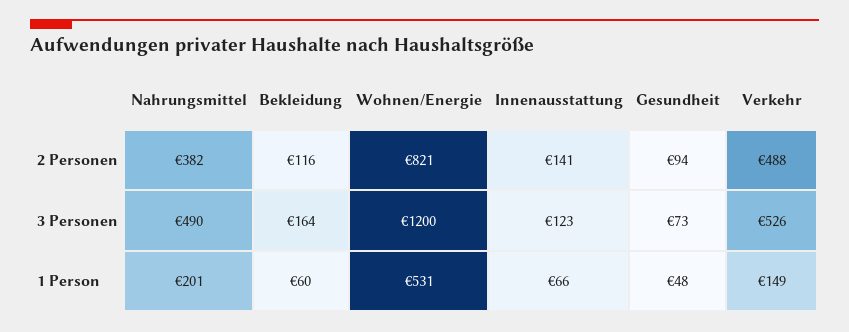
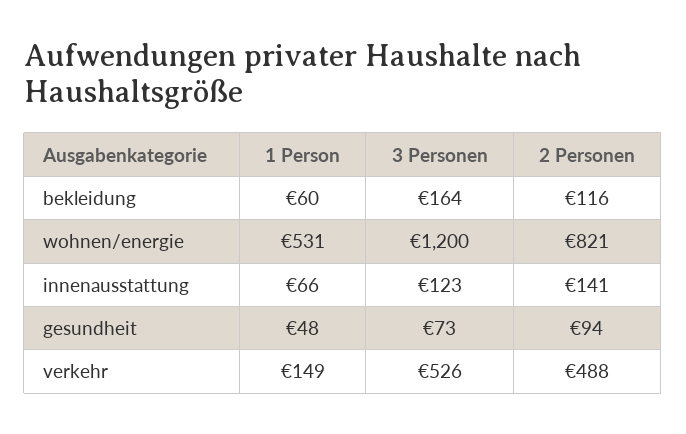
  {
-   "Nahrungsmittel": {
-     "2 Personen": 382,
-     "3 Personen": 490,
-     "1 Person": 201
-   },
    "Bekleidung": {
      "2 Personen": 116,
      "3 Personen": 164,
      "1 Person": 60
    },
    "Wohnen/Energie": {
      "2 Personen": 821,
      "3 Personen": 1200,
      "1 Person": 531
    },
    "Innenausstattung": {
      "2 Personen": 141,
      "3 Personen": 123,
      "1 Person": 66
    },
    "Gesundheit": {
      "2 Personen": 94,
      "3 Personen": 73,
      "1 Person": 48
    },
    "Verkehr": {
      "2 Personen": 488,
      "3 Personen": 526,
      "1 Person": 149
    }
  }

